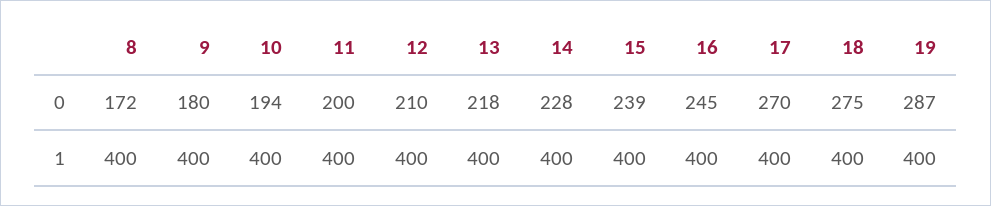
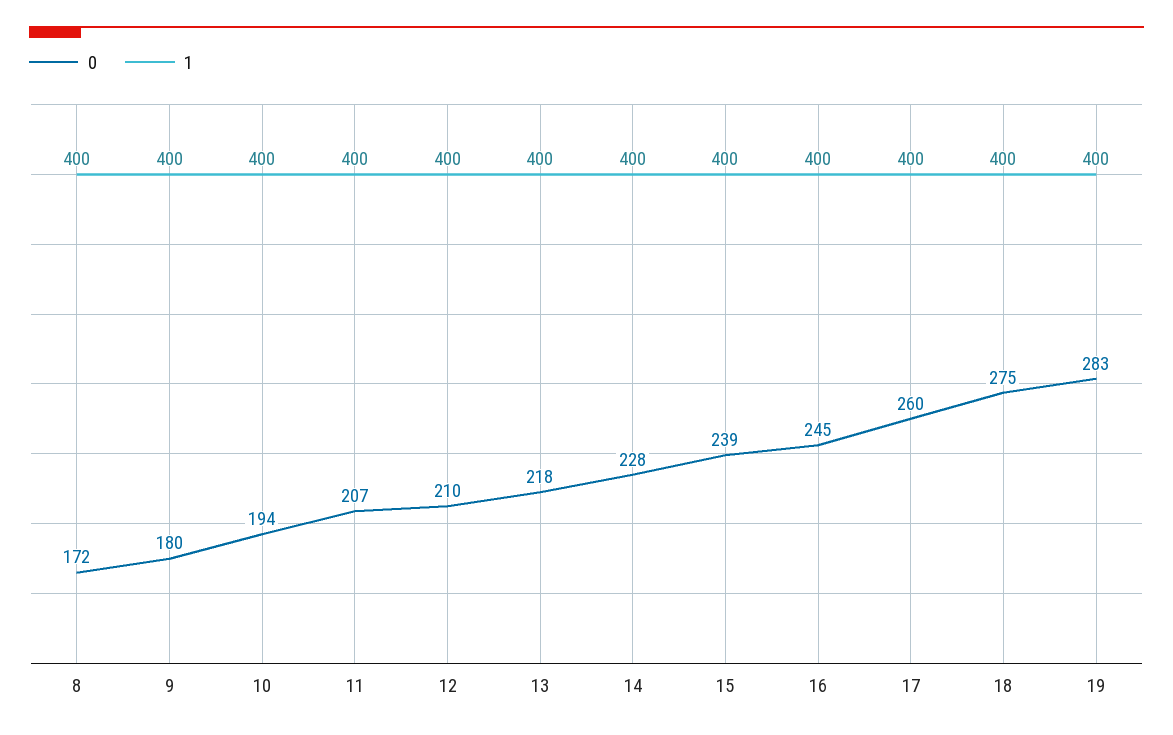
  {
    "0": {
      "8": 172,
      "9": 180,
      "10": 194,
-     "11": 200,
+     "11": 207,
      "12": 210,
      "13": 218,
      "14": 228,
      "15": 239,
      "16": 245,
-     "17": 270,
+     "17": 260,
      "18": 275,
-     "19": 287
+     "19": 283
    },
    "1": {
      "8": 400,
      "9": 400,
      "10": 400,
      "11": 400,
      "12": 400,
      "13": 400,
      "14": 400,
      "15": 400,
      "16": 400,
      "17": 400,
      "18": 400,
      "19": 400
    }
  }

